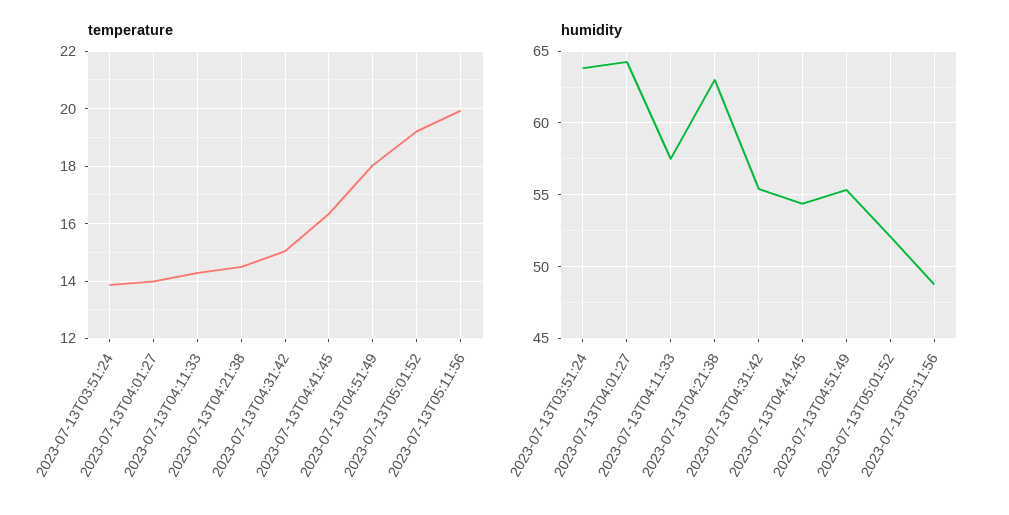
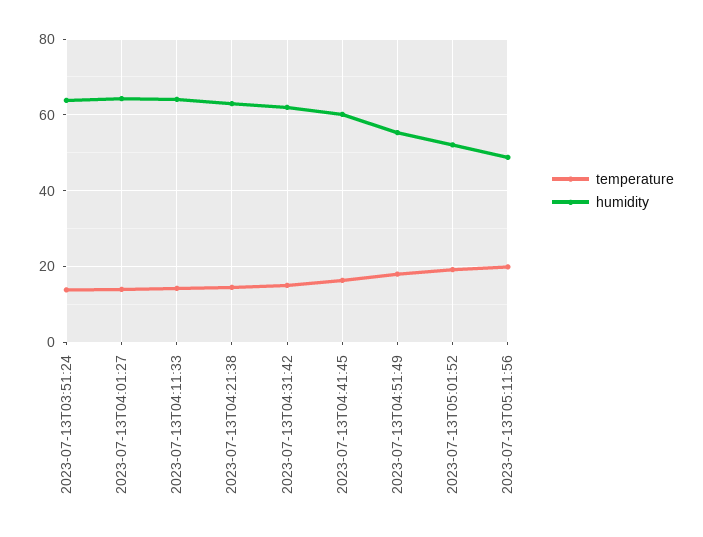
  {
    "temperature": {
      "2023-07-13T03:51:24": 13.75,
      "2023-07-13T04:01:27": 14,
      "2023-07-13T04:11:33": 14.25,
      "2023-07-13T04:21:38": 14.5,
      "2023-07-13T04:31:42": 15,
      "2023-07-13T04:41:45": 16.25,
      "2023-07-13T04:51:49": 18,
      "2023-07-13T05:01:52": 19.25,
      "2023-07-13T05:11:56": 20
    },
    "humidity": {
      "2023-07-13T03:51:24": 64,
      "2023-07-13T04:01:27": 64.5,
-     "2023-07-13T04:11:33": 57.5,
+     "2023-07-13T04:11:33": 64,
      "2023-07-13T04:21:38": 63,
-     "2023-07-13T04:31:42": 55.5,
+     "2023-07-13T04:31:42": 62,
-     "2023-07-13T04:41:45": 54.5,
+     "2023-07-13T04:41:45": 60,
      "2023-07-13T04:51:49": 55.5,
      "2023-07-13T05:01:52": 52,
      "2023-07-13T05:11:56": 49
    }
  }

